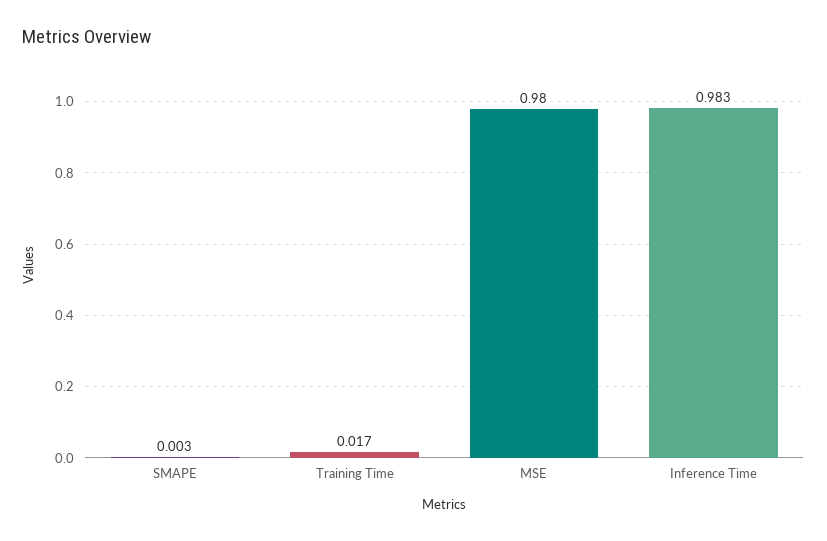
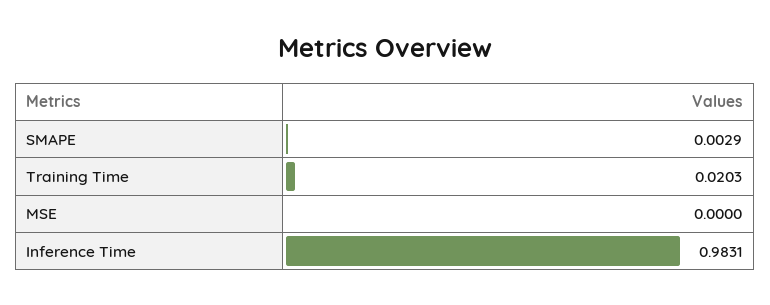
  {
    "SMAPE": 0.0029,
-   "Training Time": 0.017,
+   "Training Time": 0.0203,
-   "MSE": 0.98,
+   "MSE": 0,
    "Inference Time": 0.9831
  }

